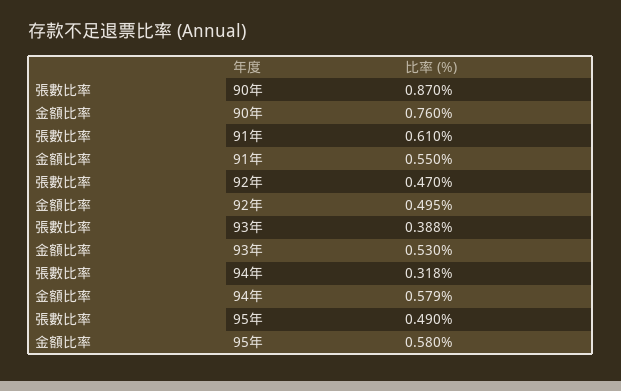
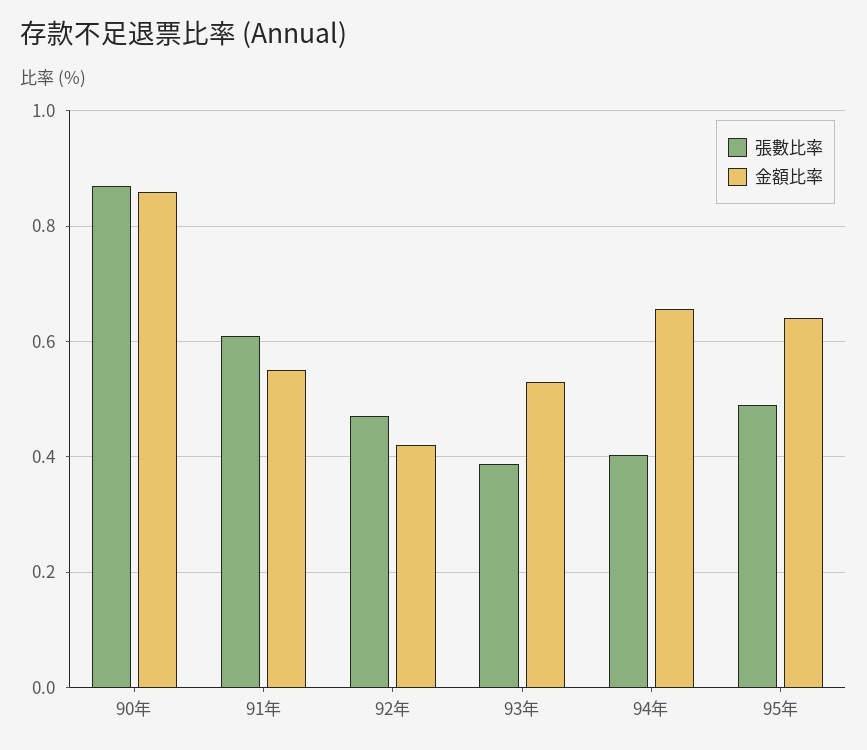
  {
    "張數比率": {
      "90年": 0.87,
      "91年": 0.61,
      "92年": 0.47,
      "93年": 0.388,
-     "94年": 0.318,
+     "94年": 0.4,
      "95年": 0.49
    },
    "金額比率": {
-     "90年": 0.76,
+     "90年": 0.86,
      "91年": 0.55,
-     "92年": 0.495,
+     "92年": 0.42,
      "93年": 0.53,
-     "94年": 0.579,
+     "94年": 0.66,
-     "95年": 0.58
+     "95年": 0.64
    }
  }

